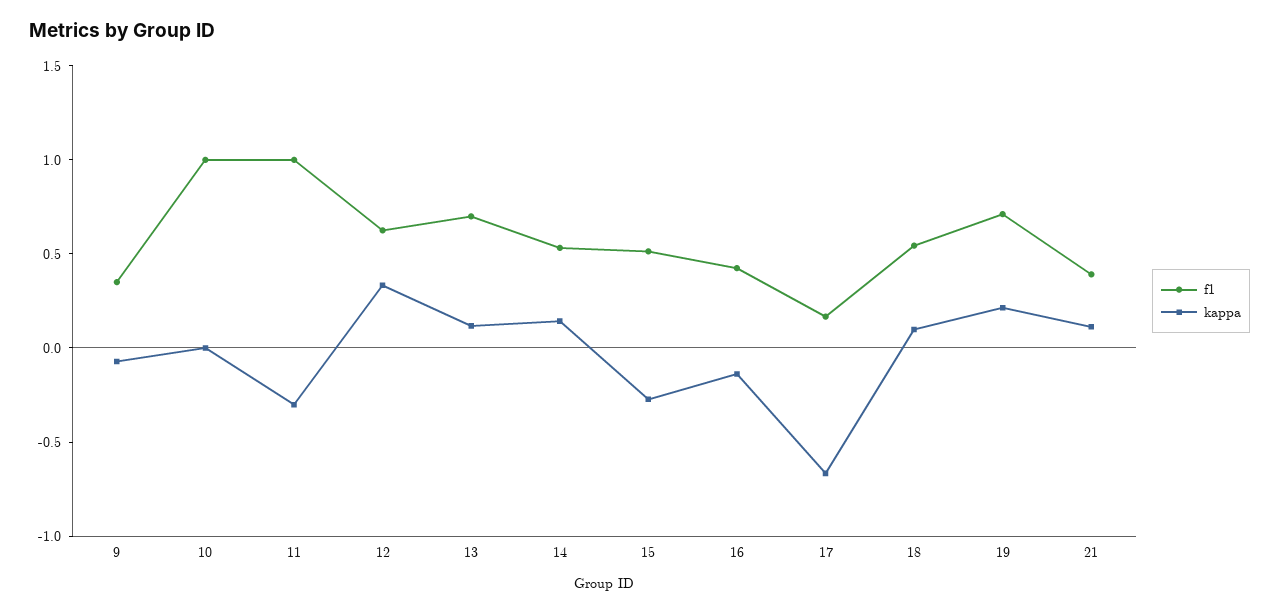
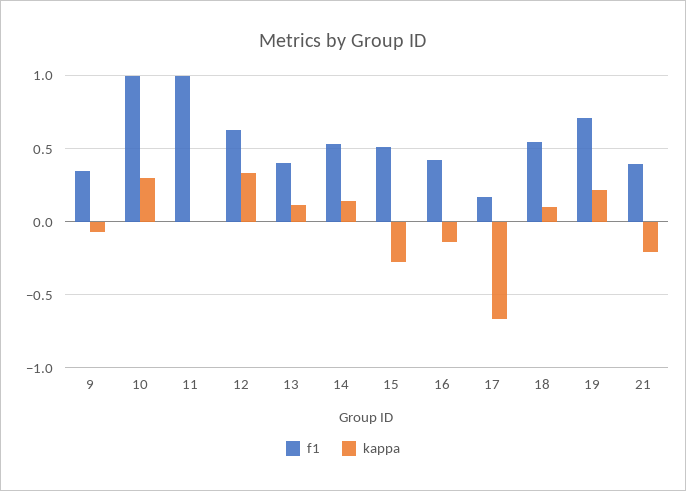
  {
    "f1": {
      "9": 0.35,
      "10": 1,
      "11": 1,
      "12": 0.65,
-     "13": 0.7,
+     "13": 0.4,
      "14": 0.55,
      "15": 0.5,
      "16": 0.45,
      "17": 0.15,
      "18": 0.55,
      "19": 0.7,
      "21": 0.4
    },
    "kappa": {
      "9": -0.05,
-     "10": 0,
+     "10": 0.3,
-     "11": -0.3,
+     "11": 0,
      "12": 0.35,
      "13": 0.1,
      "14": 0.15,
      "15": -0.25,
      "16": -0.15,
      "17": -0.65,
      "18": 0.1,
      "19": 0.2,
-     "21": 0.1
+     "21": -0.2
    }
  }

